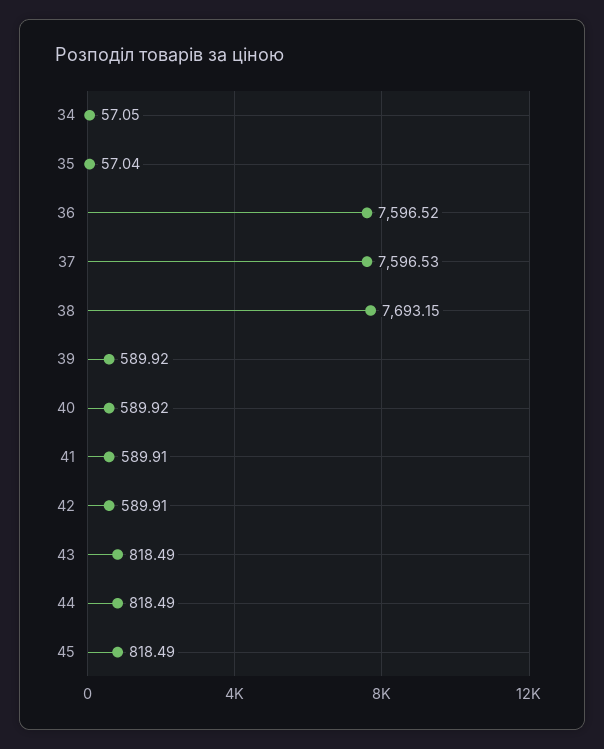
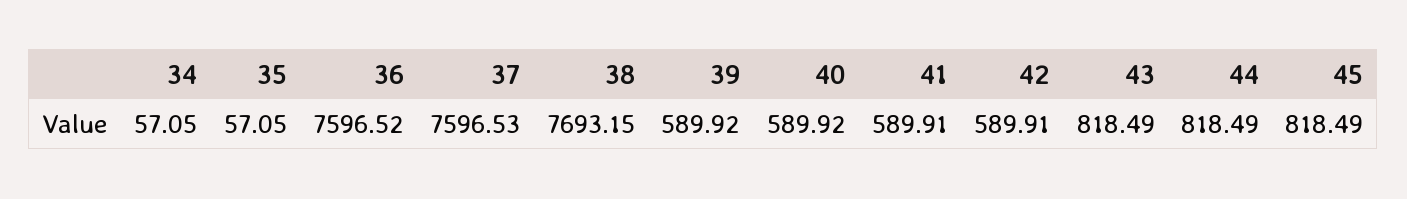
  {
    "34": 57.05,
-   "35": 57.04,
+   "35": 57.05,
    "36": 7596.52,
    "37": 7596.53,
    "38": 7693.15,
    "39": 589.92,
    "40": 589.92,
    "41": 589.91,
    "42": 589.91,
    "43": 818.49,
    "44": 818.49,
    "45": 818.49
  }

